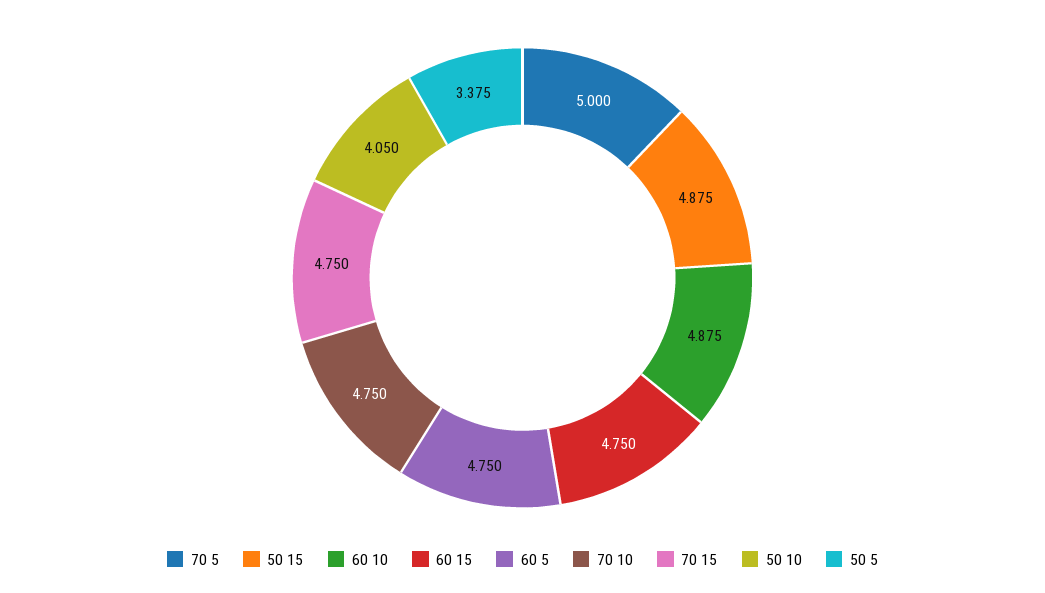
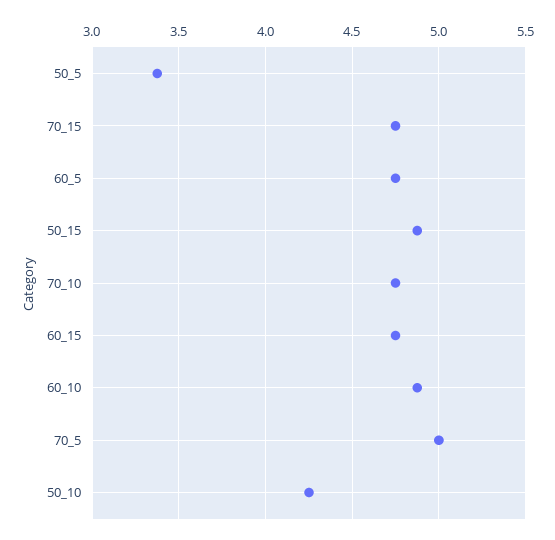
  {
    "70 5": 5,
    "50 15": 4.875,
    "60 10": 4.875,
    "60 15": 4.75,
    "60 5": 4.75,
    "70 10": 4.75,
    "70 15": 4.75,
-   "50 10": 4.05,
+   "50 10": 4.25,
    "50 5": 3.375
  }

